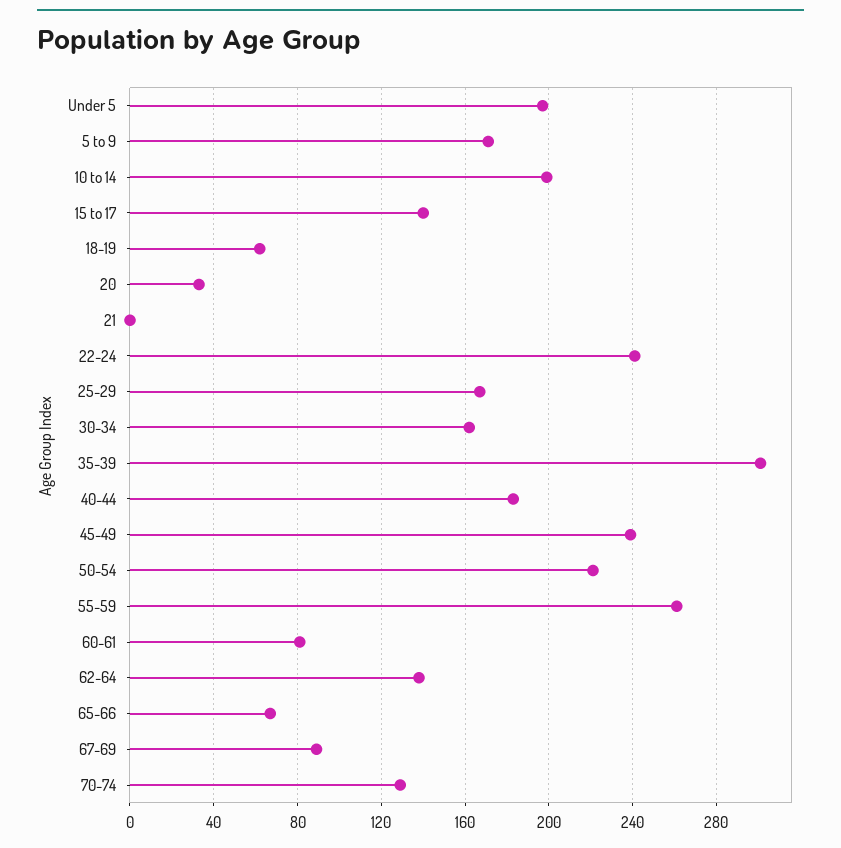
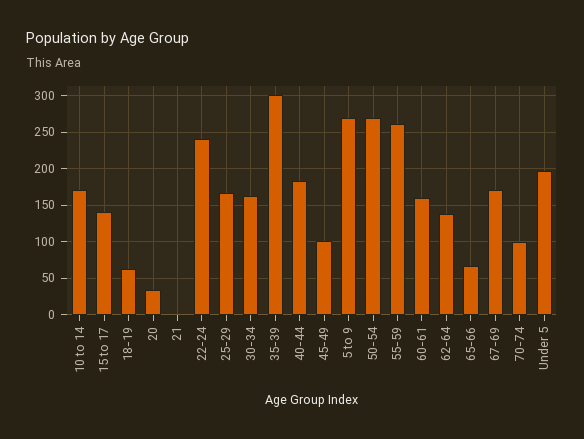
  {
    "Under 5": 195,
-   "5 to 9": 170,
+   "5 to 9": 270,
-   "10 to 14": 200,
+   "10 to 14": 170,
    "15 to 17": 140,
    "18-19": 60,
    "20": 35,
    "21": 0,
    "22-24": 240,
    "25-29": 165,
    "30-34": 160,
    "35-39": 300,
    "40-44": 185,
-   "45-49": 240,
+   "45-49": 100,
-   "50-54": 220,
+   "50-54": 270,
    "55-59": 260,
-   "60-61": 80,
+   "60-61": 160,
    "62-64": 140,
    "65-66": 65,
-   "67-69": 90,
+   "67-69": 170,
-   "70-74": 130
+   "70-74": 100
  }

